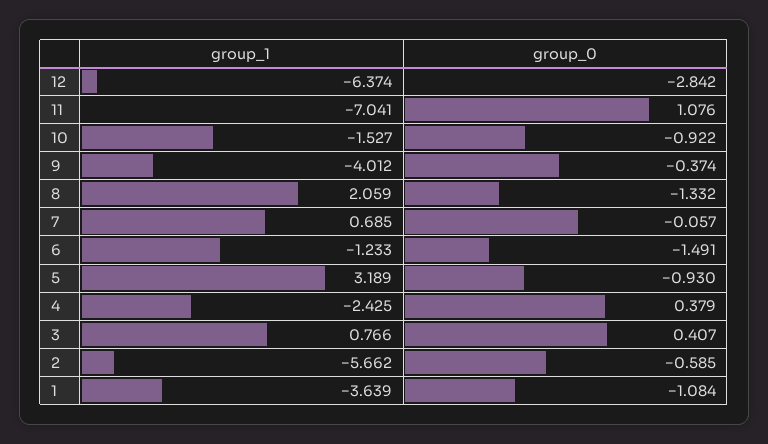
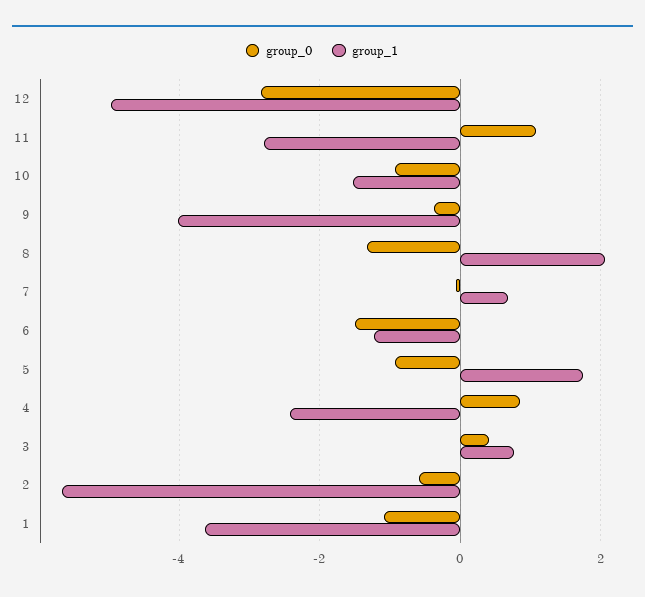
  {
    "group_1": {
-     "12": -6.374,
+     "12": -5,
-     "11": -7.041,
+     "11": -2.8,
      "10": -1.527,
      "9": -4.012,
      "8": 2.059,
      "7": 0.685,
      "6": -1.233,
-     "5": 3.189,
+     "5": 1.8,
      "4": -2.425,
      "3": 0.766,
      "2": -5.662,
      "1": -3.639
    },
    "group_0": {
      "12": -2.842,
      "11": 1.076,
      "10": -0.922,
      "9": -0.374,
      "8": -1.332,
      "7": -0.057,
      "6": -1.491,
      "5": -0.93,
-     "4": 0.379,
+     "4": 0.8,
      "3": 0.407,
      "2": -0.585,
      "1": -1.084
    }
  }

